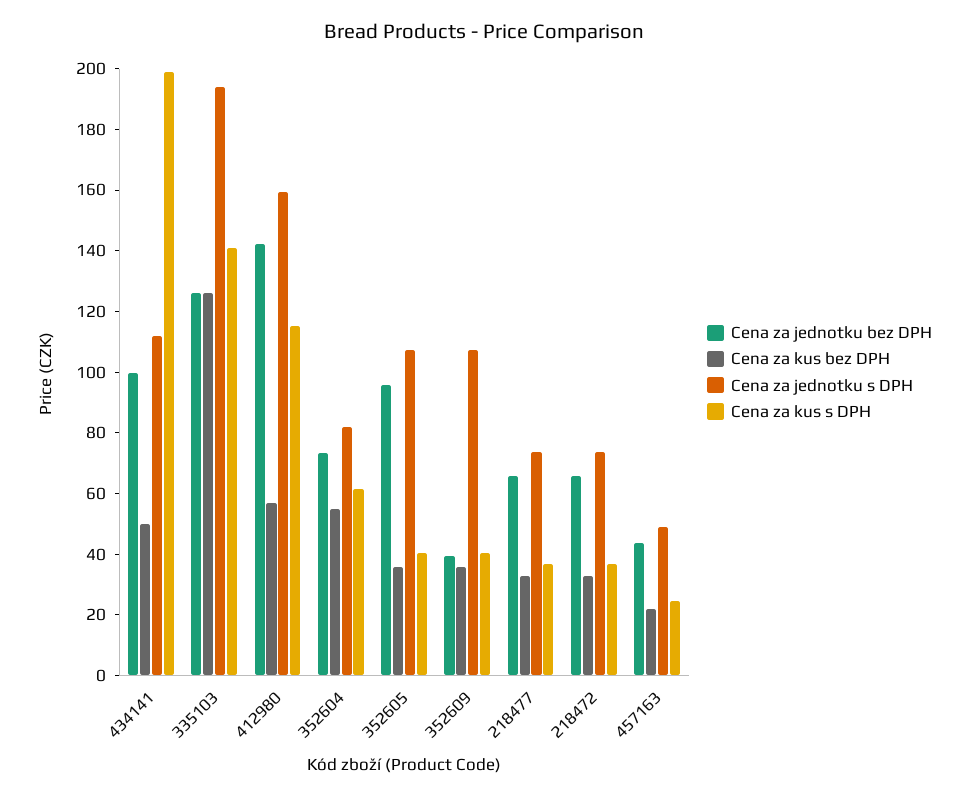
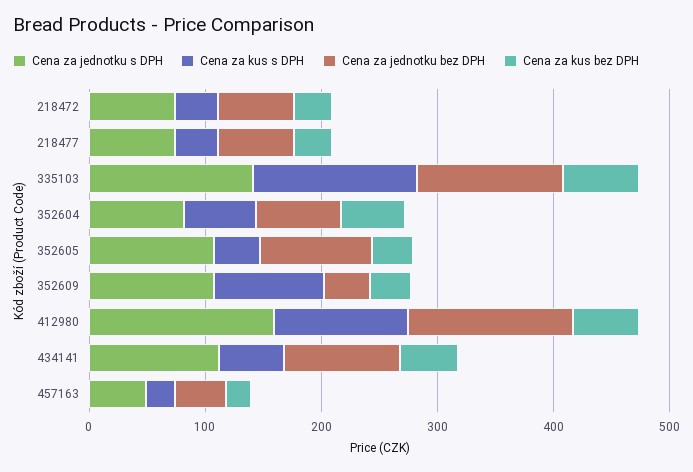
  {
    "Cena za jednotku bez DPH": {
      "434141": 100,
      "335103": 125,
      "412980": 140,
      "352604": 75,
      "352605": 95,
      "352609": 40,
      "218477": 65,
      "218472": 65,
      "457163": 45
    },
    "Cena za kus bez DPH": {
      "434141": 50,
-     "335103": 125,
+     "335103": 60,
      "412980": 55,
      "352604": 55,
      "352605": 35,
      "352609": 35,
      "218477": 35,
      "218472": 35,
      "457163": 20
    },
    "Cena za jednotku s DPH": {
      "434141": 110,
-     "335103": 195,
+     "335103": 140,
      "412980": 160,
      "352604": 80,
      "352605": 105,
      "352609": 105,
      "218477": 75,
      "218472": 75,
      "457163": 50
    },
    "Cena za kus s DPH": {
-     "434141": 200,
+     "434141": 60,
      "335103": 140,
      "412980": 115,
      "352604": 60,
      "352605": 40,
-     "352609": 40,
+     "352609": 100,
      "218477": 35,
      "218472": 35,
      "457163": 25
    }
  }

